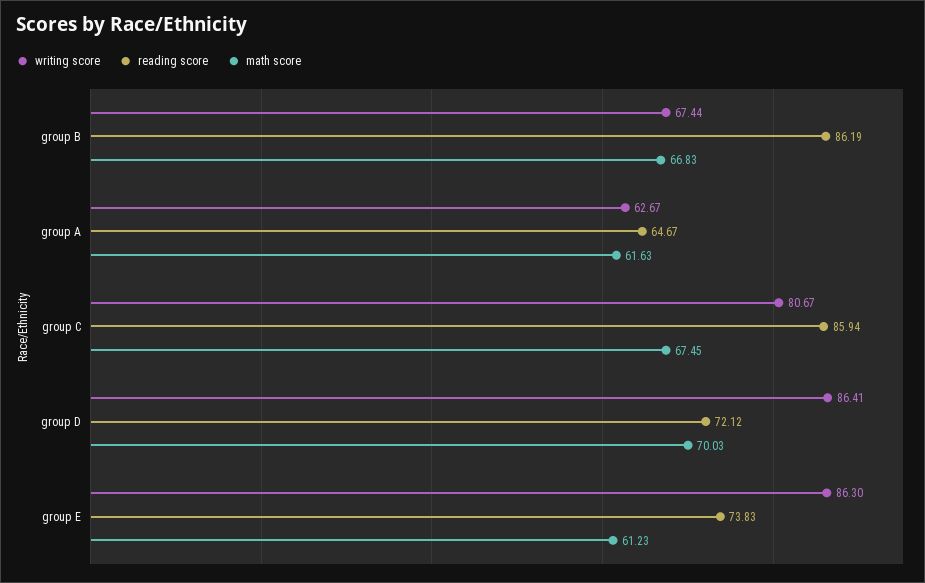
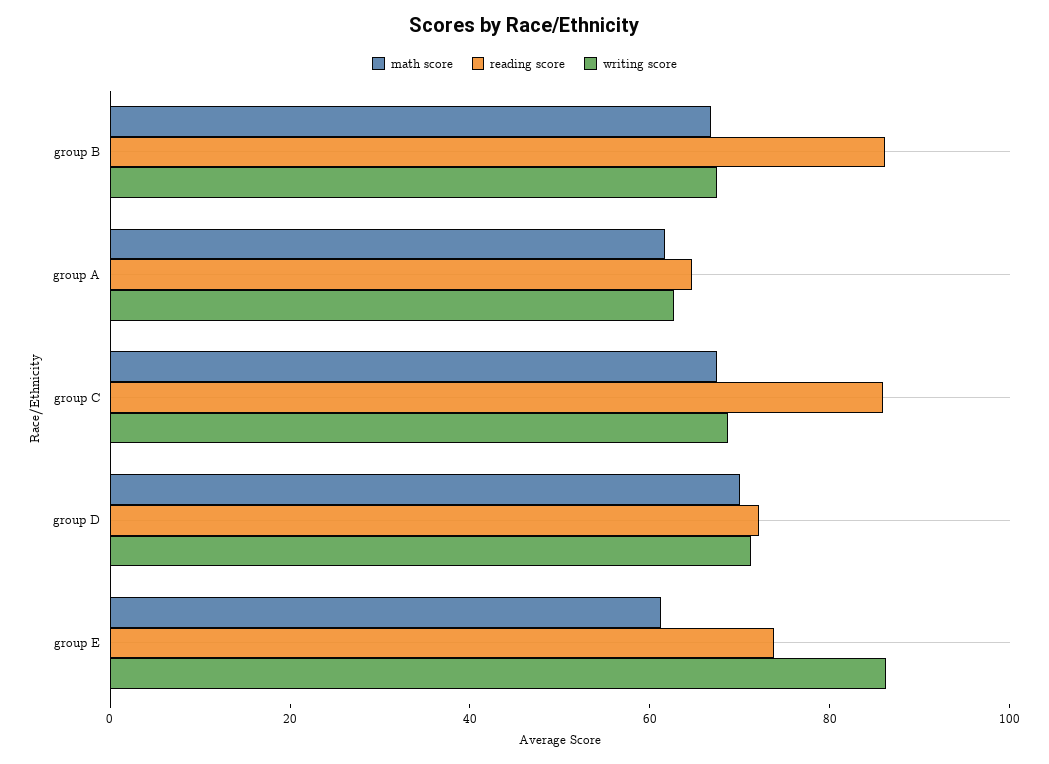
  {
    "writing score": {
      "group B": 67.44,
      "group A": 62.67,
-     "group C": 80.67,
+     "group C": 70,
-     "group D": 86.41,
+     "group D": 70,
      "group E": 86.3
    },
    "reading score": {
      "group B": 86.19,
      "group A": 64.67,
      "group C": 85.94,
      "group D": 72.12,
      "group E": 73.83
    },
    "math score": {
      "group B": 66.83,
      "group A": 61.63,
      "group C": 67.45,
      "group D": 70.03,
      "group E": 61.23
    }
  }

